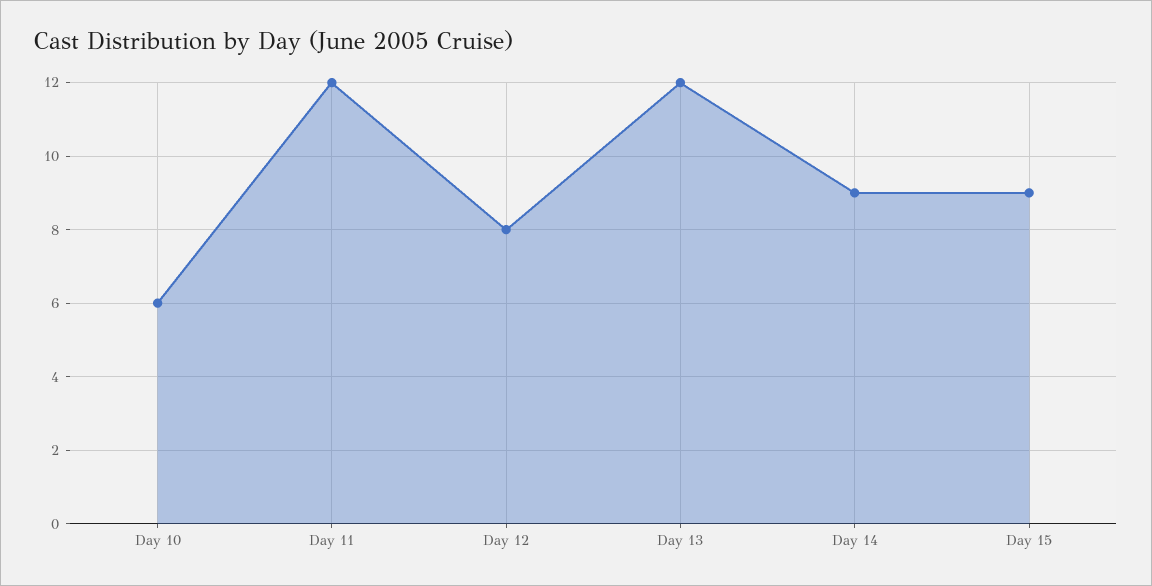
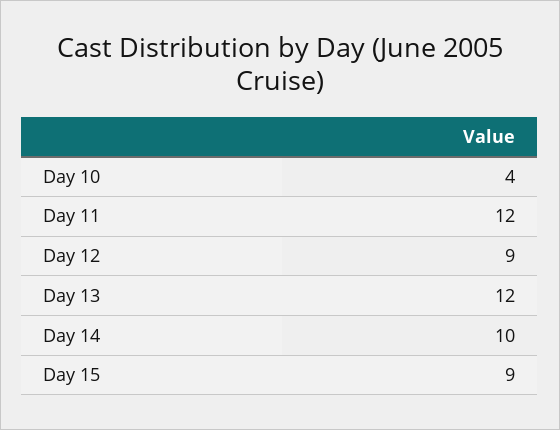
  {
-   "Day 10": 6,
+   "Day 10": 4,
    "Day 11": 12,
-   "Day 12": 8,
+   "Day 12": 9,
    "Day 13": 12,
-   "Day 14": 9,
+   "Day 14": 10,
    "Day 15": 9
  }

